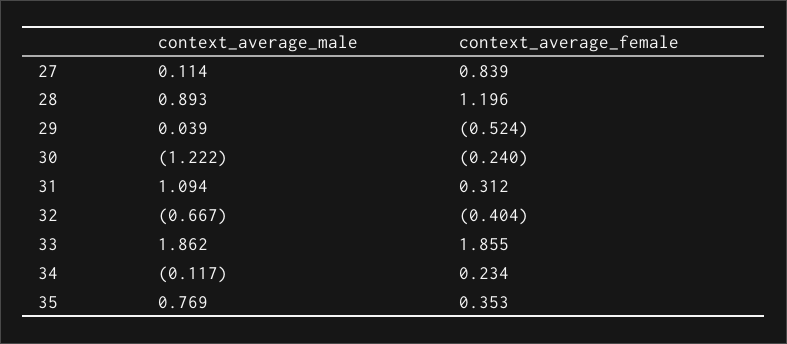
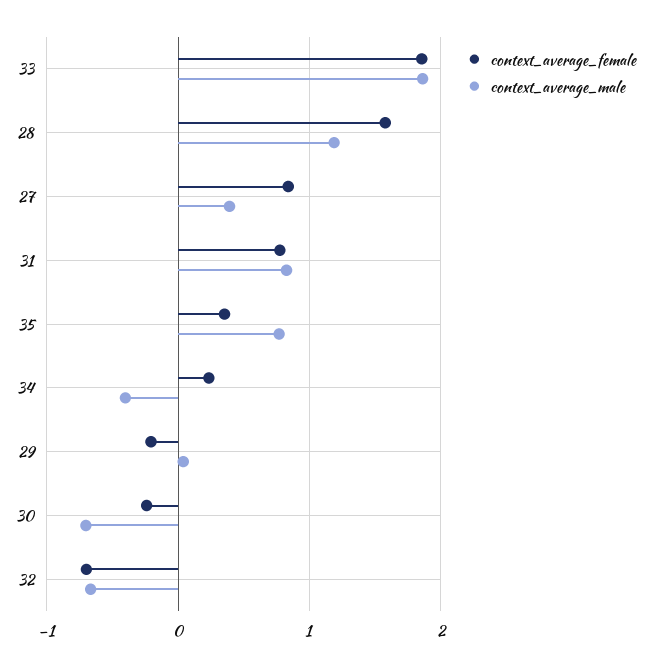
  {
    "context_average_male": {
-     "27": 0.114,
+     "27": 0.4,
-     "28": 0.893,
+     "28": 1.2,
      "29": 0.039,
-     "30": -1.222,
+     "30": -0.7,
-     "31": 1.094,
+     "31": 0.8,
      "32": -0.667,
      "33": 1.862,
-     "34": -0.117,
+     "34": -0.4,
      "35": 0.769
    },
    "context_average_female": {
      "27": 0.839,
-     "28": 1.196,
+     "28": 1.6,
-     "29": -0.524,
+     "29": -0.2,
      "30": -0.24,
-     "31": 0.312,
+     "31": 0.8,
-     "32": -0.404,
+     "32": -0.7,
      "33": 1.855,
      "34": 0.234,
      "35": 0.353
    }
  }

